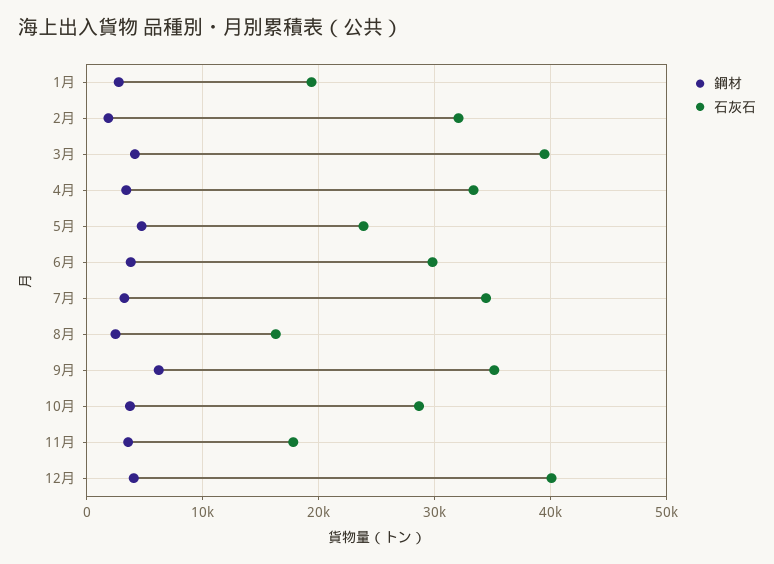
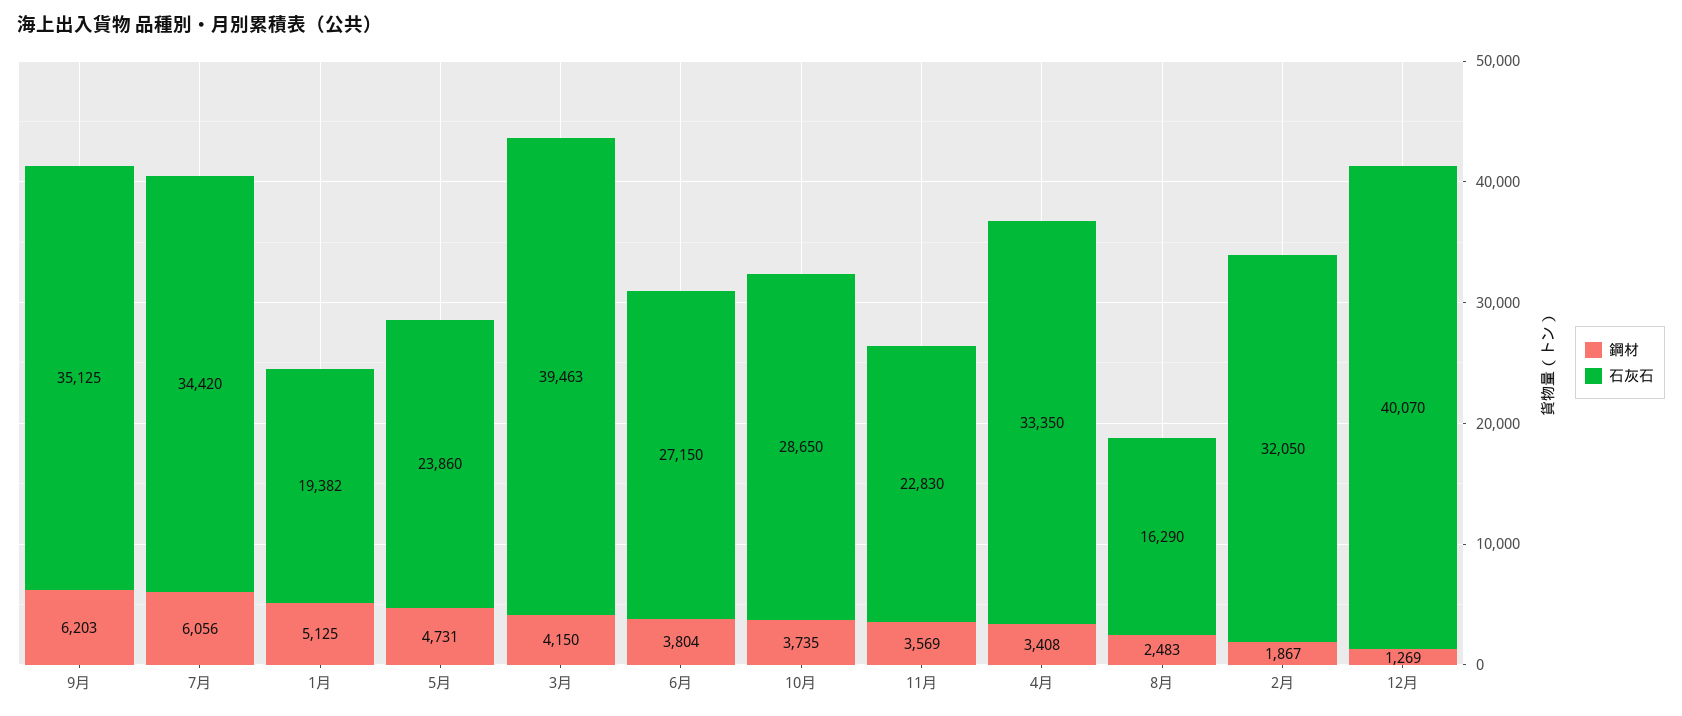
  {
    "鋼材": {
-     "1月": 3000,
+     "1月": 5125,
      "2月": 1867,
      "3月": 4150,
      "4月": 3408,
      "5月": 4731,
      "6月": 3804,
-     "7月": 3000,
+     "7月": 6056,
      "8月": 2483,
      "9月": 6203,
      "10月": 3735,
      "11月": 3569,
-     "12月": 4000
+     "12月": 1269
    },
    "石灰石": {
      "1月": 19382,
      "2月": 32050,
      "3月": 39463,
      "4月": 33350,
      "5月": 23860,
-     "6月": 30000,
+     "6月": 27150,
      "7月": 34420,
      "8月": 16290,
      "9月": 35125,
      "10月": 28650,
-     "11月": 18000,
+     "11月": 22830,
      "12月": 40070
    }
  }

